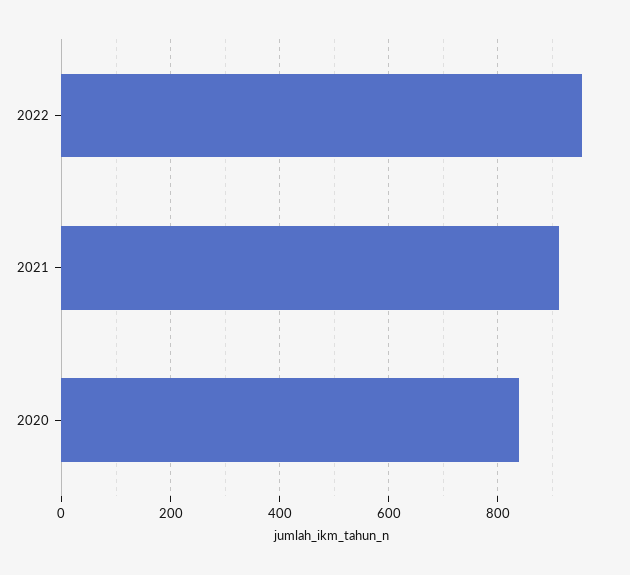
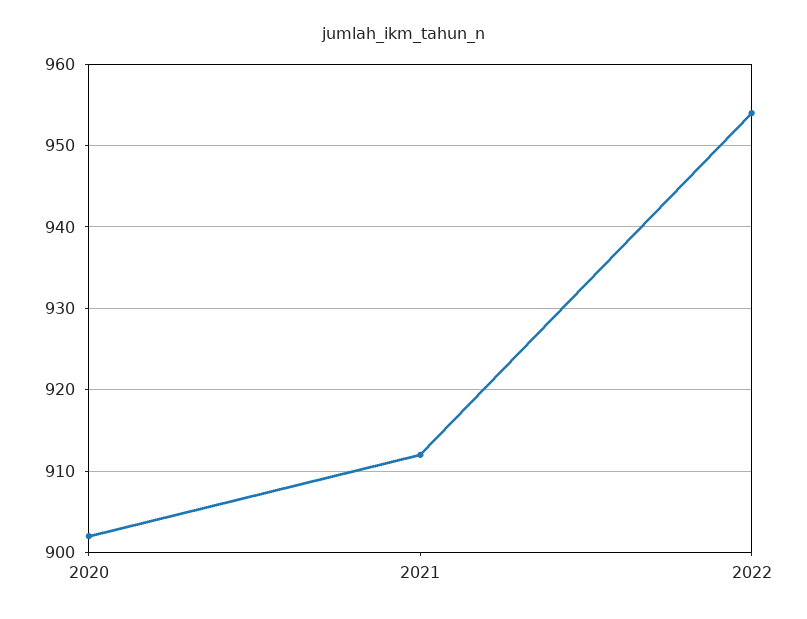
  {
    "2022": 954,
    "2021": 912,
-   "2020": 840
+   "2020": 902
  }

